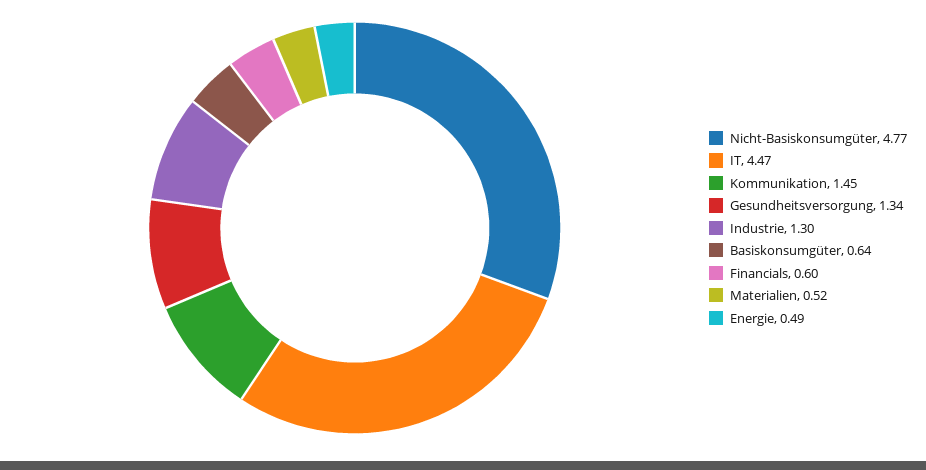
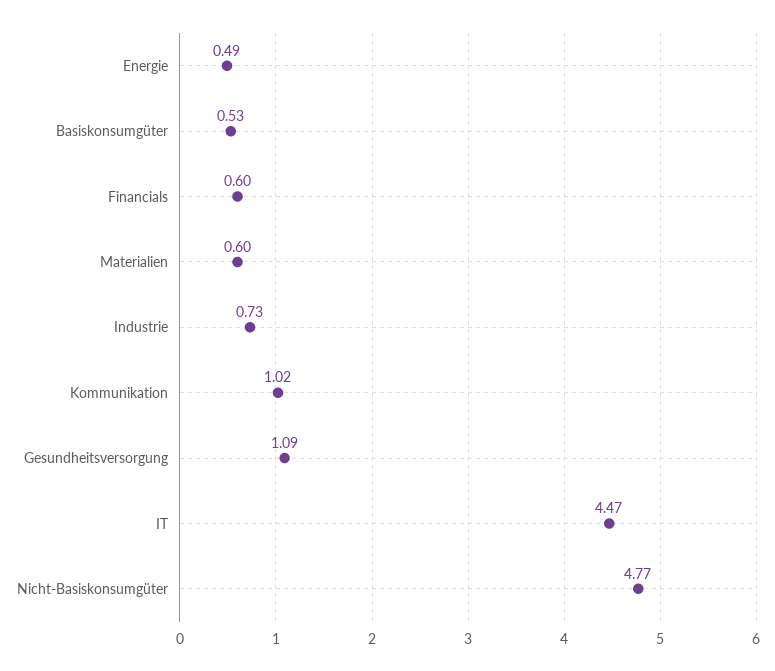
  {
    "Nicht-Basiskonsumgüter": 4.77,
    "IT": 4.47,
-   "Kommunikation": 1.45,
+   "Kommunikation": 1.02,
-   "Gesundheitsversorgung": 1.34,
+   "Gesundheitsversorgung": 1.09,
-   "Industrie": 1.3,
+   "Industrie": 0.73,
-   "Basiskonsumgüter": 0.64,
+   "Basiskonsumgüter": 0.53,
    "Financials": 0.6,
-   "Materialien": 0.52,
+   "Materialien": 0.6,
    "Energie": 0.49
  }

